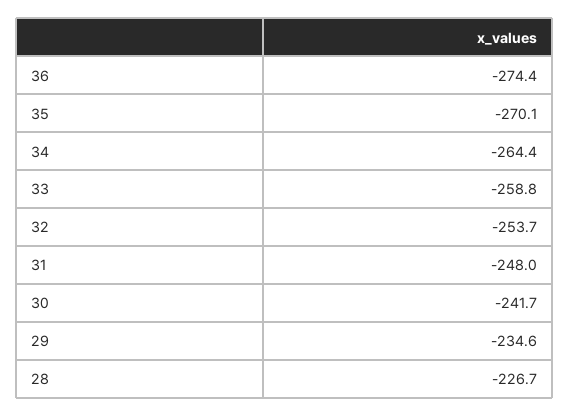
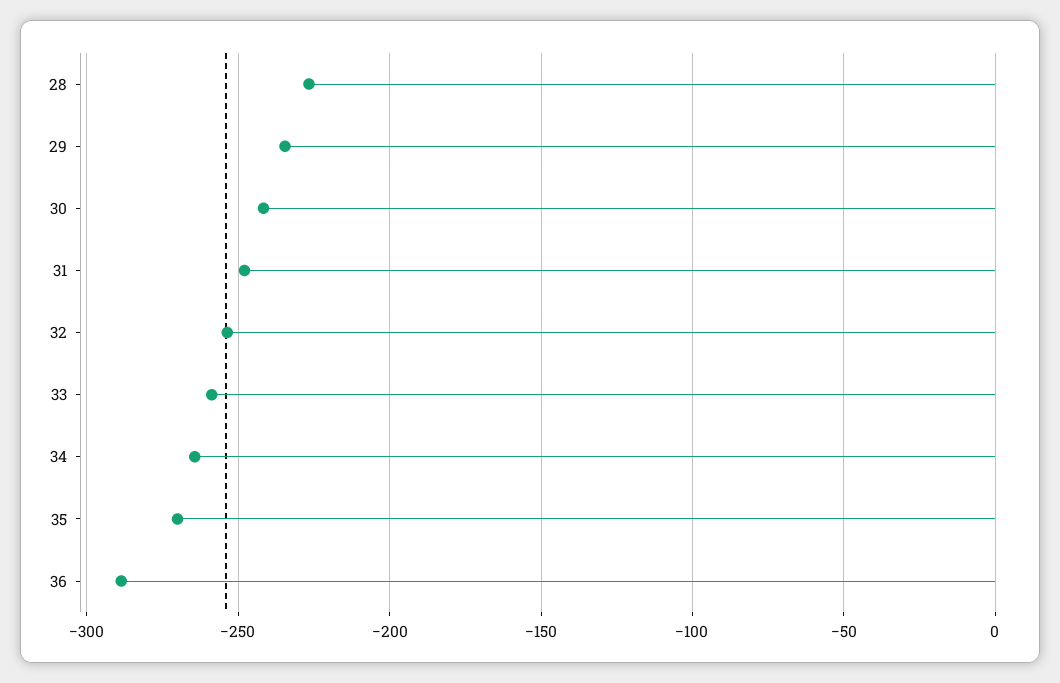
  {
-   "36": -274.4,
+   "36": -290,
    "35": -270.1,
    "34": -264.4,
    "33": -258.8,
    "32": -253.7,
    "31": -248,
    "30": -241.7,
    "29": -234.6,
    "28": -226.7
  }

